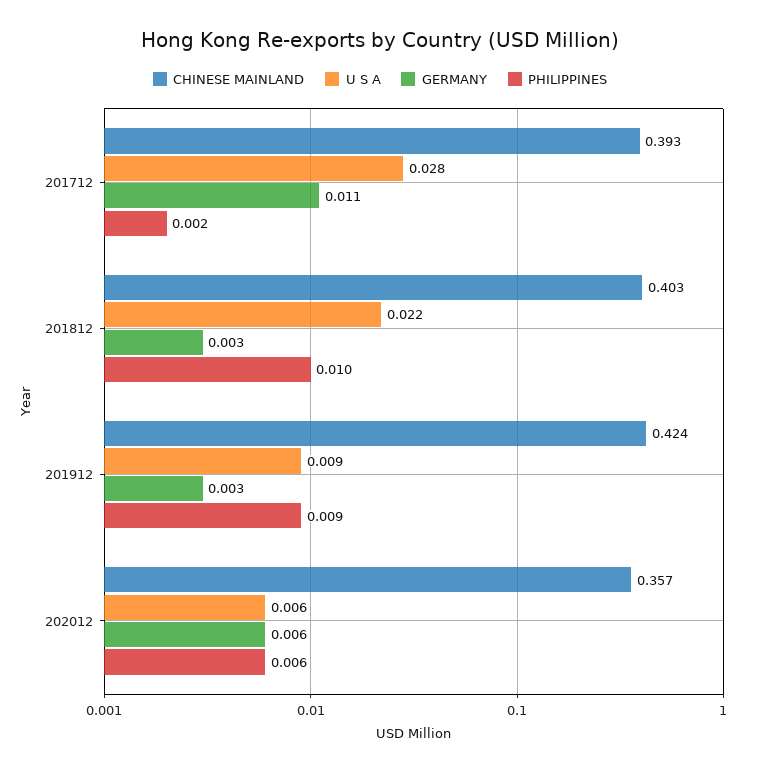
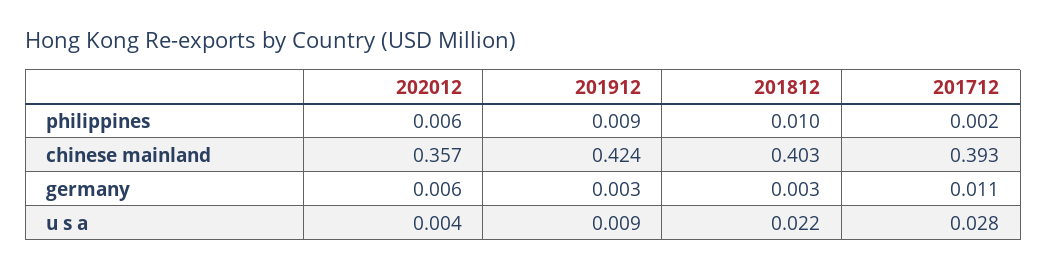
  {
    "CHINESE MAINLAND": {
      "201712": 0.393,
      "201812": 0.403,
      "201912": 0.424,
      "202012": 0.357
    },
    "U S A": {
      "201712": 0.028,
      "201812": 0.022,
      "201912": 0.009,
-     "202012": 0.006
+     "202012": 0.004
    },
    "GERMANY": {
      "201712": 0.011,
      "201812": 0.003,
      "201912": 0.003,
      "202012": 0.006
    },
    "PHILIPPINES": {
      "201712": 0.002,
      "201812": 0.01,
      "201912": 0.009,
      "202012": 0.006
    }
  }

